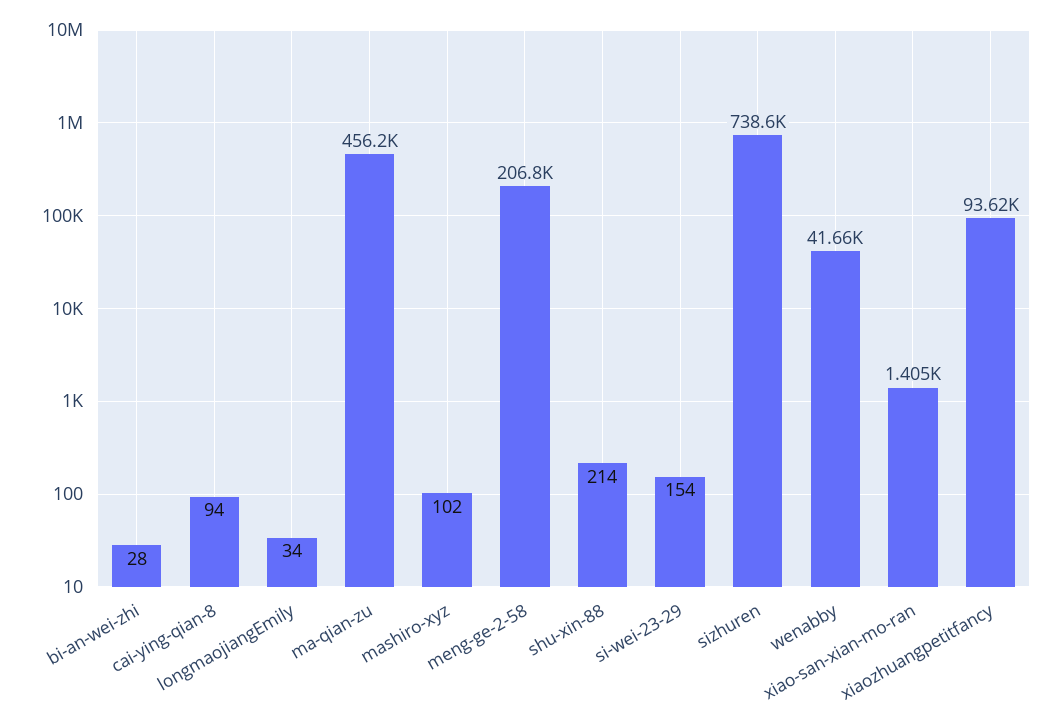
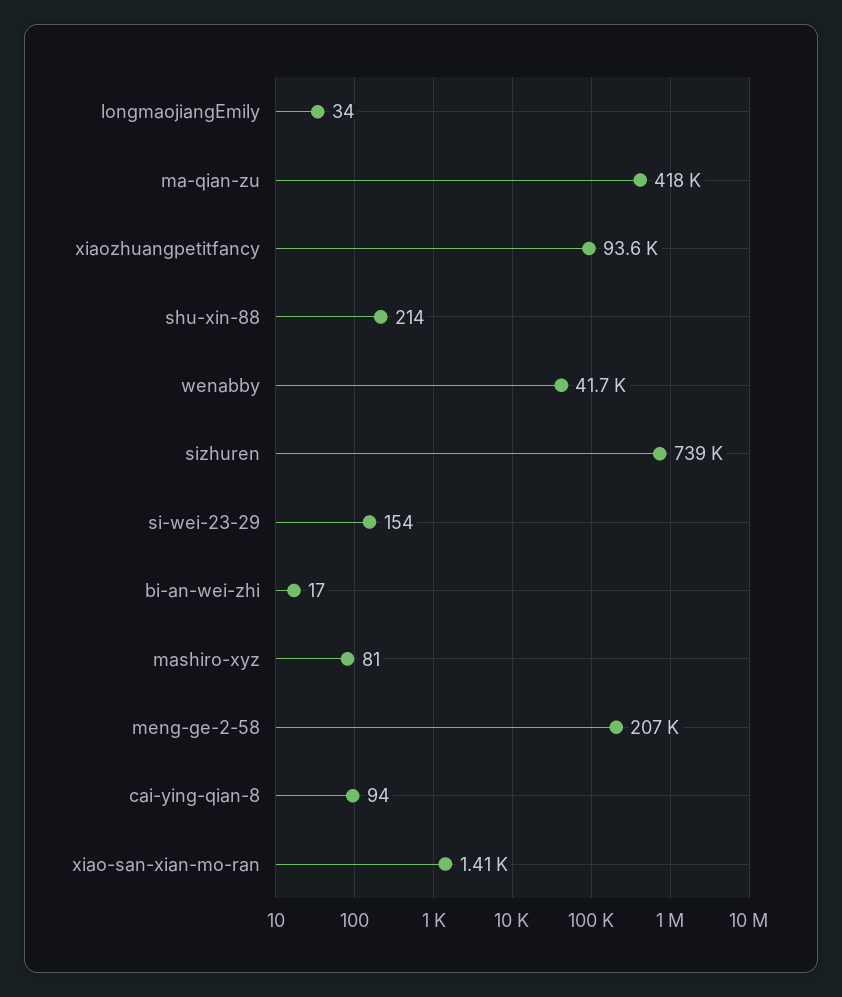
  {
-   "bi-an-wei-zhi": 28,
+   "bi-an-wei-zhi": 17,
    "cai-ying-qian-8": 94,
    "longmaojiangEmily": 34,
-   "ma-qian-zu": 456200,
+   "ma-qian-zu": 418000,
-   "mashiro-xyz": 102,
+   "mashiro-xyz": 81,
    "meng-ge-2-58": 206800,
    "shu-xin-88": 214,
    "si-wei-23-29": 154,
    "sizhuren": 738600,
    "wenabby": 41660,
    "xiao-san-xian-mo-ran": 1405,
    "xiaozhuangpetitfancy": 93620
  }

